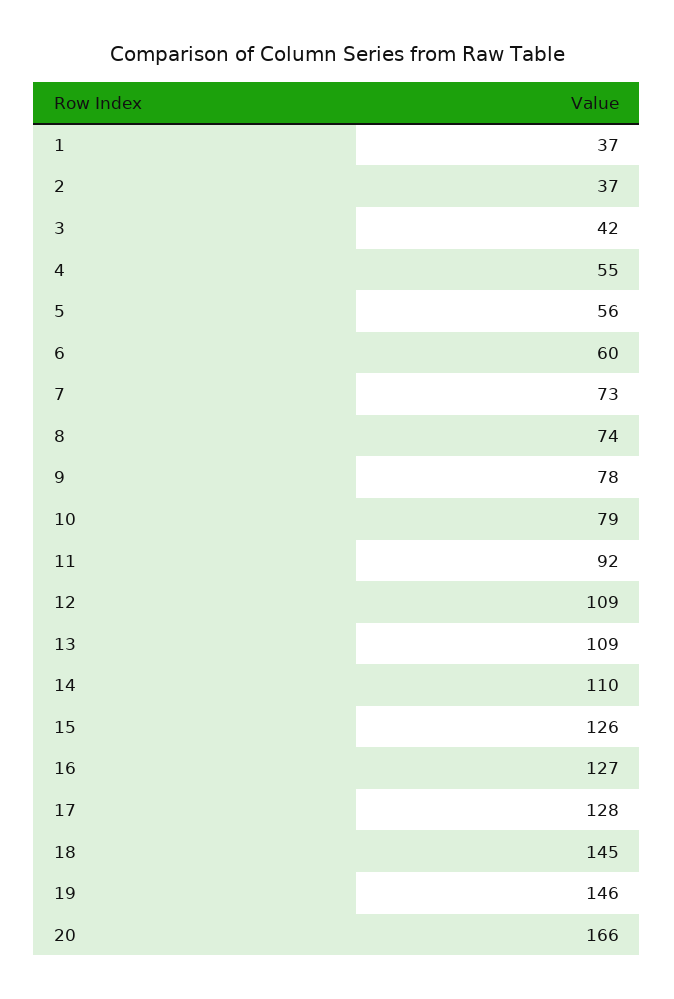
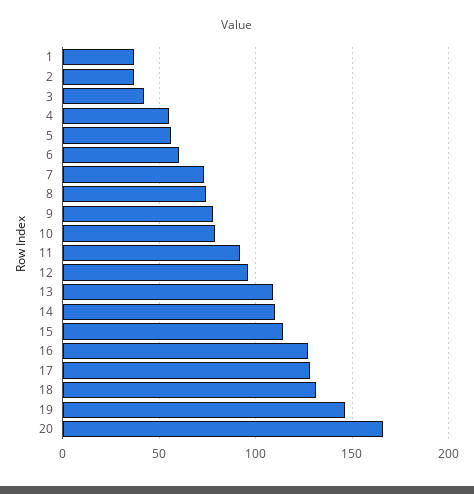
  {
    "1": 37,
    "2": 37,
    "3": 42,
    "4": 55,
    "5": 56,
    "6": 60,
    "7": 73,
    "8": 74,
    "9": 78,
    "10": 79,
    "11": 92,
-   "12": 109,
+   "12": 95,
    "13": 109,
    "14": 110,
-   "15": 126,
+   "15": 115,
    "16": 127,
    "17": 128,
-   "18": 145,
+   "18": 130,
    "19": 146,
    "20": 166
  }

